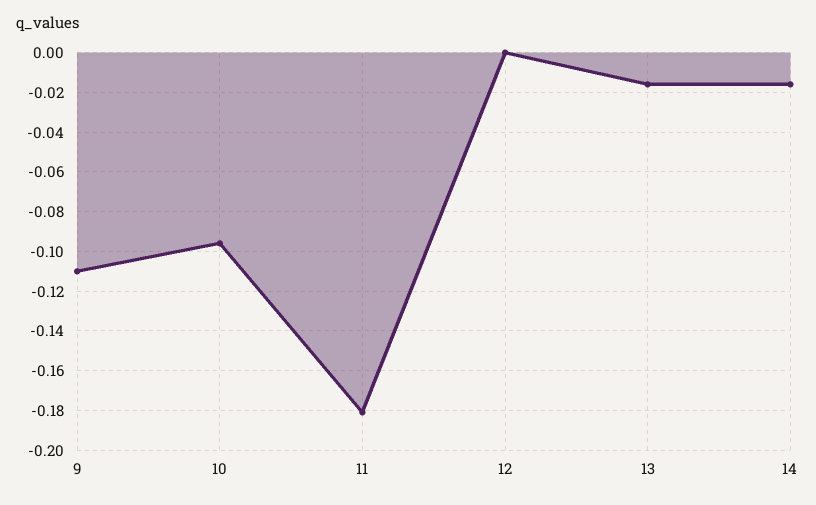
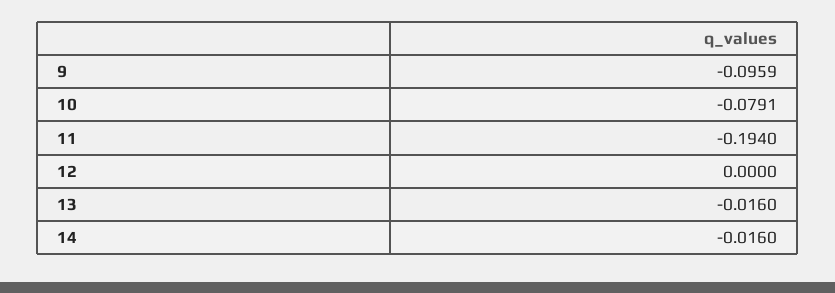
  {
-   "9": -0.11,
+   "9": -0.0959,
-   "10": -0.095,
+   "10": -0.0791,
-   "11": -0.18,
+   "11": -0.194,
    "12": 0,
    "13": -0.016,
    "14": -0.016
  }

